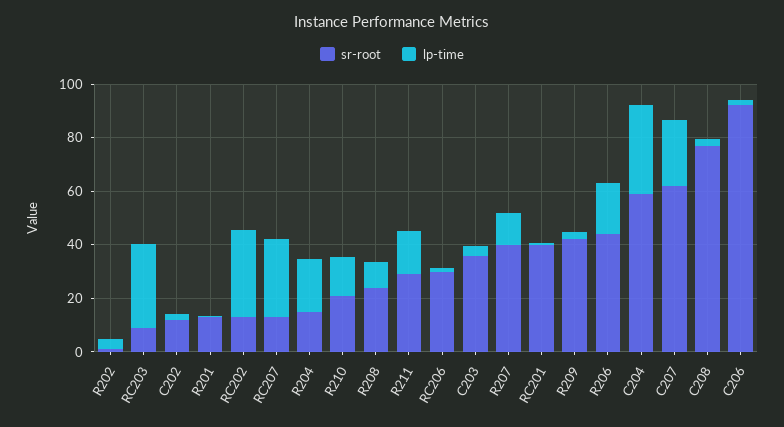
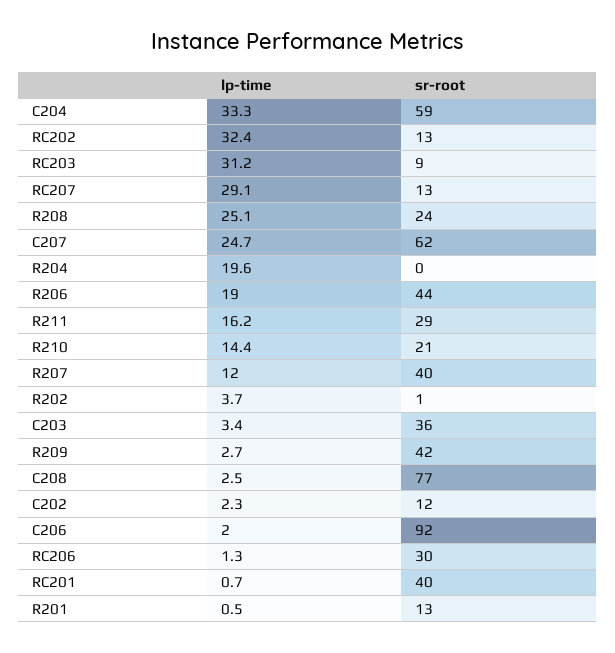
  {
    "sr-root": {
      "R202": 1,
      "RC203": 9,
      "C202": 12,
      "R201": 13,
      "RC202": 13,
      "RC207": 13,
-     "R204": 15,
+     "R204": 0,
      "R210": 21,
      "R208": 24,
      "R211": 29,
      "RC206": 30,
      "C203": 36,
      "R207": 40,
      "RC201": 40,
      "R209": 42,
      "R206": 44,
      "C204": 59,
      "C207": 62,
      "C208": 77,
      "C206": 92
    },
    "lp-time": {
      "R202": 3.7,
      "RC203": 31.2,
      "C202": 2.3,
      "R201": 0.5,
      "RC202": 32.4,
      "RC207": 29.1,
      "R204": 19.6,
      "R210": 14.4,
-     "R208": 10,
+     "R208": 25.1,
      "R211": 16.2,
      "RC206": 1.3,
      "C203": 3.4,
      "R207": 12,
      "RC201": 0.7,
      "R209": 2.7,
      "R206": 19,
      "C204": 33.3,
      "C207": 24.7,
      "C208": 2.5,
      "C206": 2
    }
  }

